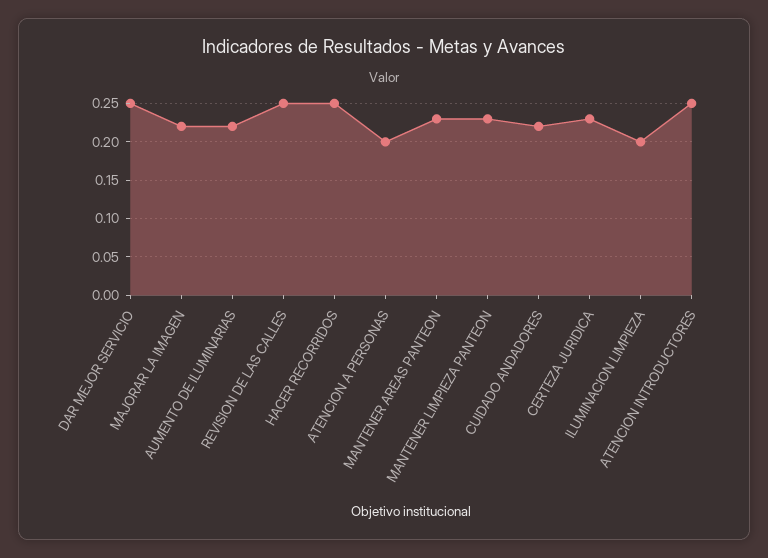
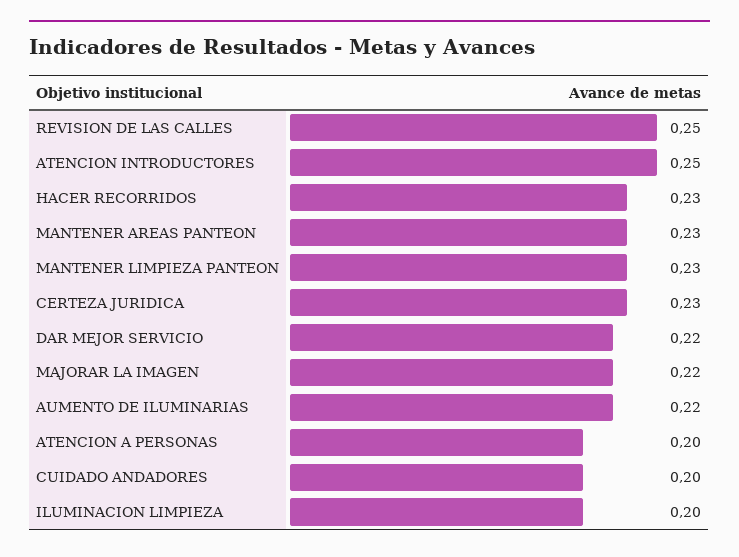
  {
-   "DAR MEJOR SERVICIO": 0.25,
+   "DAR MEJOR SERVICIO": 0.22,
    "MAJORAR LA IMAGEN": 0.22,
    "AUMENTO DE ILUMINARIAS": 0.22,
    "REVISION DE LAS CALLES": 0.25,
-   "HACER RECORRIDOS": 0.25,
+   "HACER RECORRIDOS": 0.23,
    "ATENCION A PERSONAS": 0.2,
    "MANTENER AREAS PANTEON": 0.23,
    "MANTENER LIMPIEZA PANTEON": 0.23,
-   "CUIDADO ANDADORES": 0.22,
+   "CUIDADO ANDADORES": 0.2,
    "CERTEZA JURIDICA": 0.23,
    "ILUMINACION LIMPIEZA": 0.2,
    "ATENCION INTRODUCTORES": 0.25
  }

